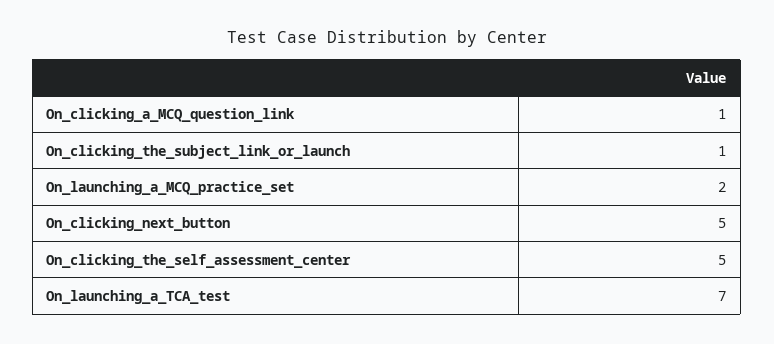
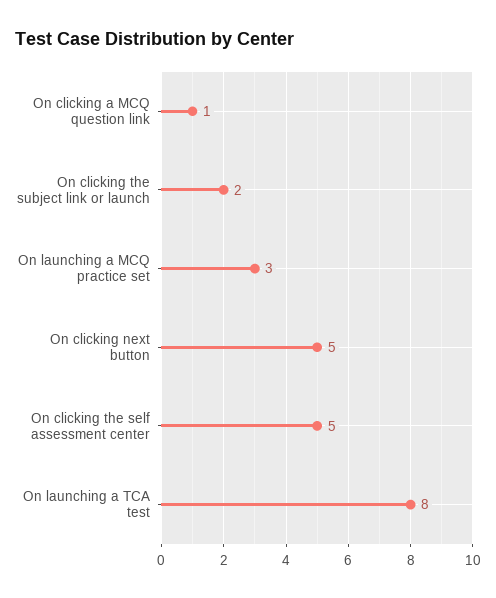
  {
    "On_clicking_a_MCQ_question_link": 1,
-   "On_clicking_the_subject_link_or_launch": 1,
+   "On_clicking_the_subject_link_or_launch": 2,
-   "On_launching_a_MCQ_practice_set": 2,
+   "On_launching_a_MCQ_practice_set": 3,
    "On_clicking_next_button": 5,
    "On_clicking_the_self_assessment_center": 5,
-   "On_launching_a_TCA_test": 7
+   "On_launching_a_TCA_test": 8
  }

